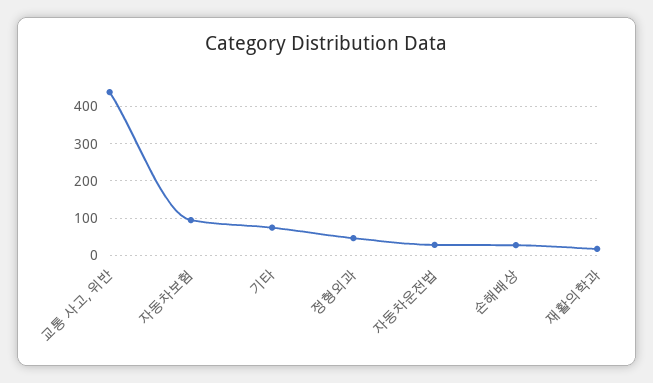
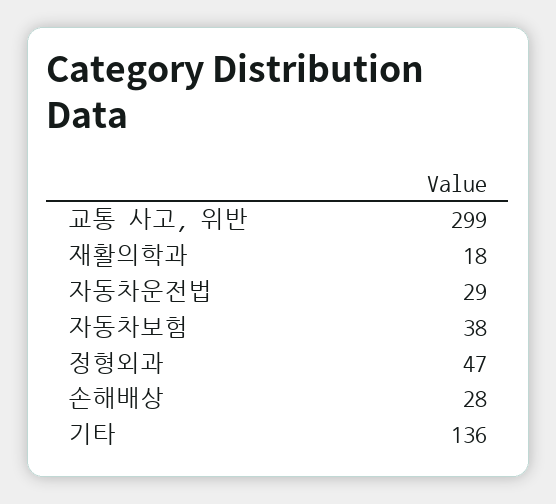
  {
-   "교통 사고, 위반": 440,
+   "교통 사고, 위반": 299,
-   "자동차보험": 100,
+   "자동차보험": 38,
-   "기타": 80,
+   "기타": 136,
    "정형외과": 47,
    "자동차운전법": 29,
    "손해배상": 28,
    "재활의학과": 18
  }

